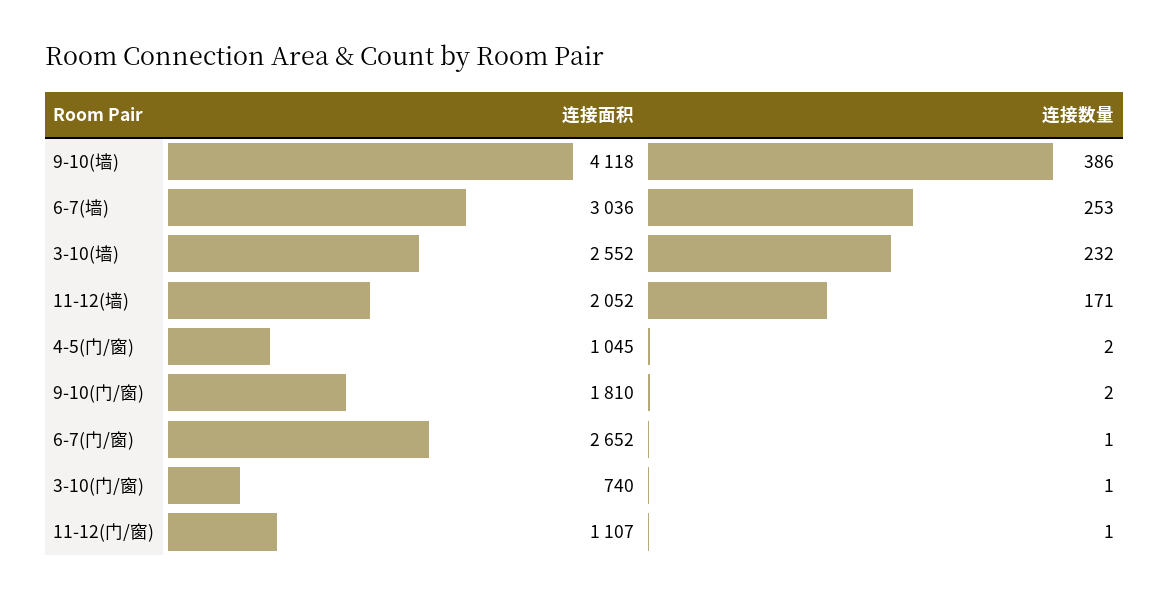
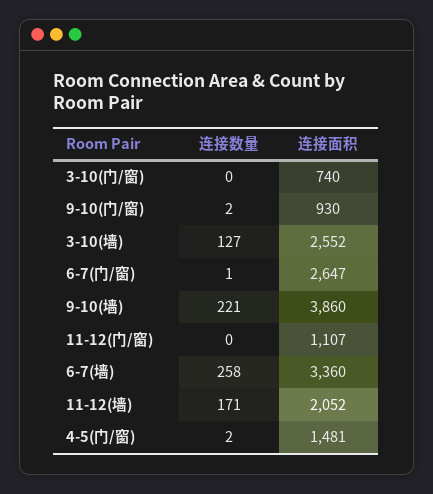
  {
    "连接面积": {
-     "9-10(墙)": 4118,
+     "9-10(墙)": 3860,
-     "6-7(墙)": 3036,
+     "6-7(墙)": 3360,
      "3-10(墙)": 2552,
      "11-12(墙)": 2052,
-     "4-5(门/窗)": 1045,
+     "4-5(门/窗)": 1481,
-     "9-10(门/窗)": 1810,
+     "9-10(门/窗)": 930,
-     "6-7(门/窗)": 2652,
+     "6-7(门/窗)": 2647,
      "3-10(门/窗)": 740,
      "11-12(门/窗)": 1107
    },
    "连接数量": {
-     "9-10(墙)": 386,
+     "9-10(墙)": 221,
-     "6-7(墙)": 253,
+     "6-7(墙)": 258,
-     "3-10(墙)": 232,
+     "3-10(墙)": 127,
      "11-12(墙)": 171,
      "4-5(门/窗)": 2,
      "9-10(门/窗)": 2,
      "6-7(门/窗)": 1,
-     "3-10(门/窗)": 1,
+     "3-10(门/窗)": 0,
-     "11-12(门/窗)": 1
+     "11-12(门/窗)": 0
    }
  }

